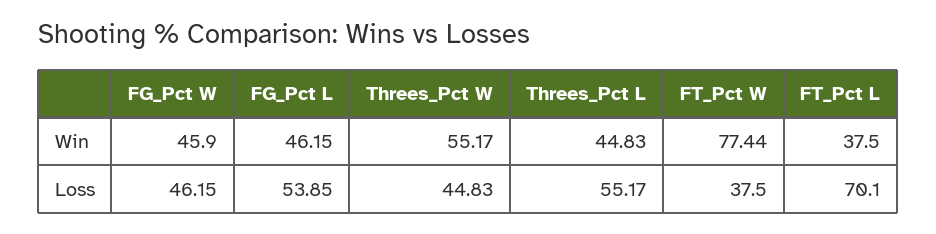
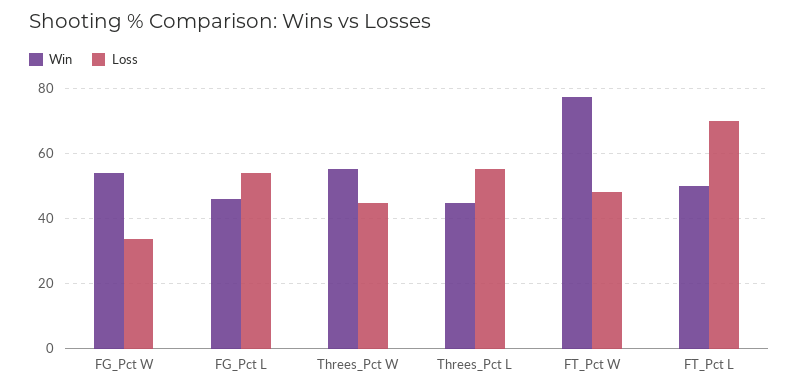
  {
    "Win": {
-     "FG_Pct W": 45.9,
+     "FG_Pct W": 54,
      "FG_Pct L": 46.15,
      "Threes_Pct W": 55.17,
      "Threes_Pct L": 44.83,
      "FT_Pct W": 77.44,
-     "FT_Pct L": 37.5
+     "FT_Pct L": 50
    },
    "Loss": {
-     "FG_Pct W": 46.15,
+     "FG_Pct W": 34,
      "FG_Pct L": 53.85,
      "Threes_Pct W": 44.83,
      "Threes_Pct L": 55.17,
-     "FT_Pct W": 37.5,
+     "FT_Pct W": 48,
      "FT_Pct L": 70.1
    }
  }

